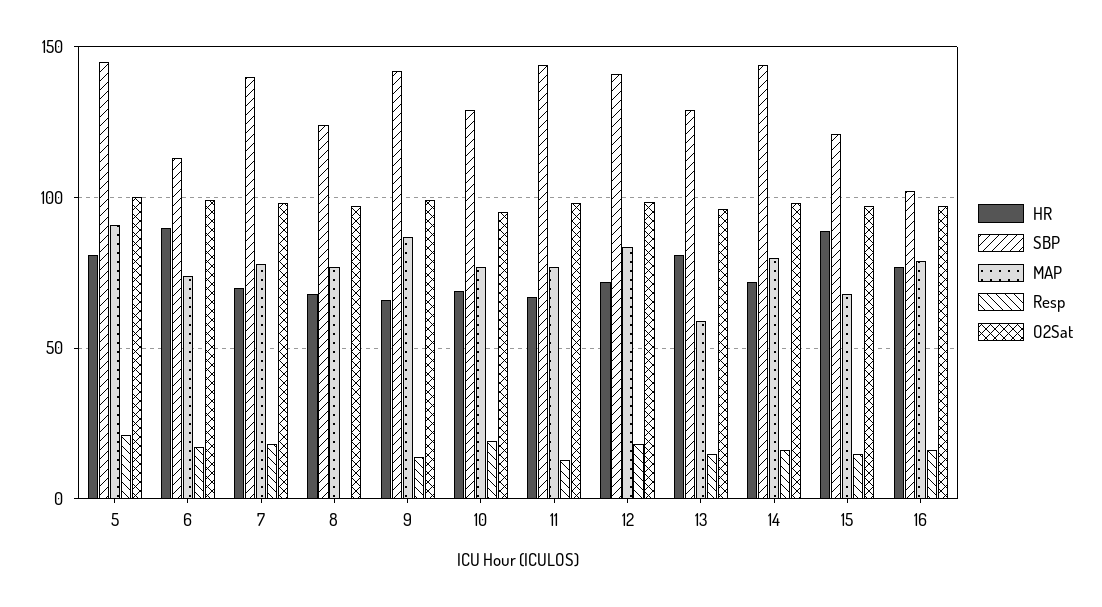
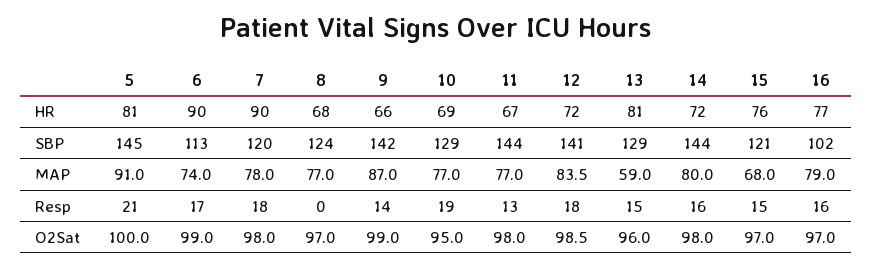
  {
    "HR": {
      "5": 81,
      "6": 90,
-     "7": 70,
+     "7": 90,
      "8": 68,
      "9": 66,
      "10": 69,
      "11": 67,
      "12": 72,
      "13": 81,
      "14": 72,
-     "15": 90,
+     "15": 76,
      "16": 77
    },
    "SBP": {
      "5": 145,
      "6": 113,
-     "7": 140,
+     "7": 120,
      "8": 124,
      "9": 142,
      "10": 129,
      "11": 144,
      "12": 141,
      "13": 129,
      "14": 144,
      "15": 121,
      "16": 102
    },
    "MAP": {
      "5": 91,
      "6": 74,
      "7": 78,
      "8": 77,
      "9": 87,
      "10": 77,
      "11": 77,
      "12": 83.5,
      "13": 59,
      "14": 80,
      "15": 68,
      "16": 79
    },
    "Resp": {
      "5": 21,
      "6": 17,
      "7": 18,
      "8": 0,
      "9": 14,
      "10": 19,
      "11": 13,
      "12": 18,
      "13": 15,
      "14": 16,
      "15": 15,
      "16": 16
    },
    "O2Sat": {
      "5": 100,
      "6": 99,
      "7": 98,
      "8": 97,
      "9": 99,
      "10": 95,
      "11": 98,
      "12": 98.5,
      "13": 96,
      "14": 98,
      "15": 97,
      "16": 97
    }
  }

